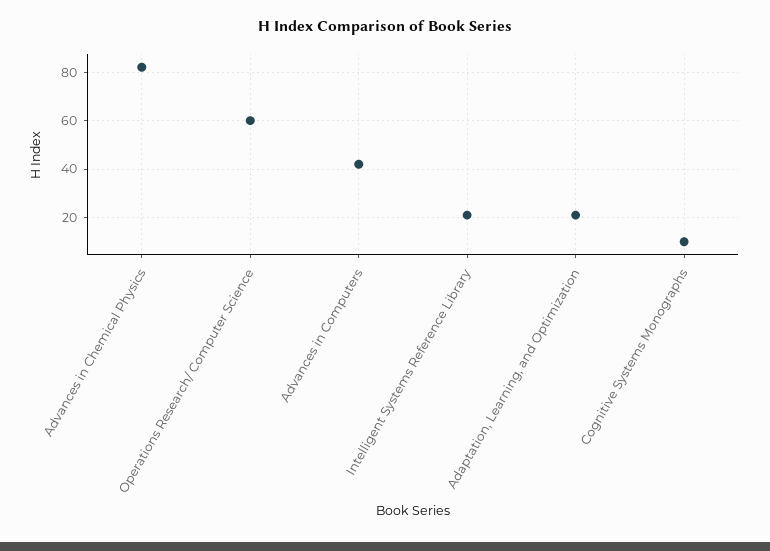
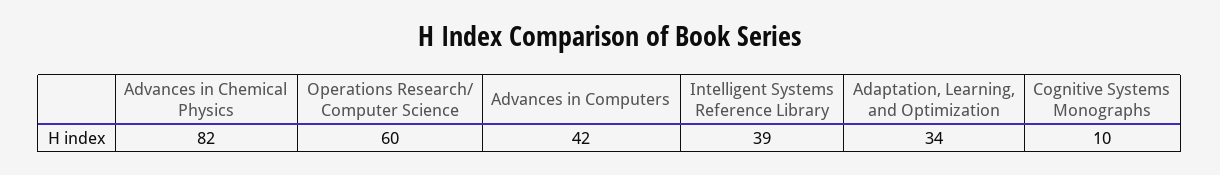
  {
    "Advances in Chemical Physics": 82,
    "Operations Research/ Computer Science": 60,
    "Advances in Computers": 42,
-   "Intelligent Systems Reference Library": 20,
+   "Intelligent Systems Reference Library": 39,
-   "Adaptation, Learning, and Optimization": 20,
+   "Adaptation, Learning, and Optimization": 34,
    "Cognitive Systems Monographs": 10
  }

